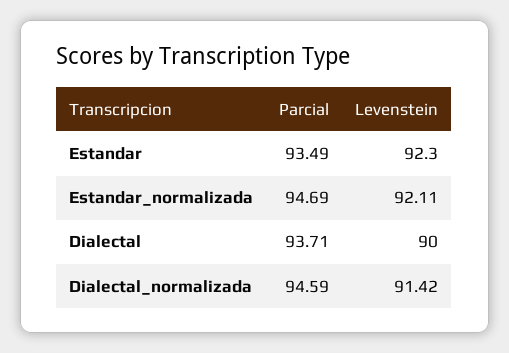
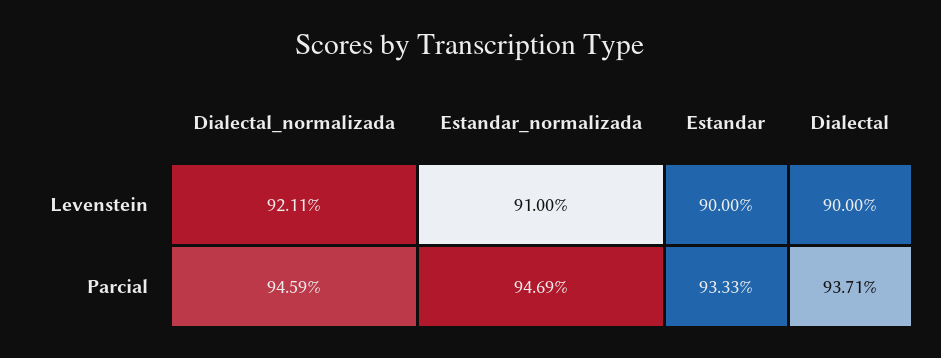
  {
    "Parcial": {
-     "Estandar": 93.49,
+     "Estandar": 93.33,
      "Estandar_normalizada": 94.69,
      "Dialectal": 93.71,
      "Dialectal_normalizada": 94.59
    },
    "Levenstein": {
-     "Estandar": 92.3,
+     "Estandar": 90,
-     "Estandar_normalizada": 92.11,
+     "Estandar_normalizada": 91,
      "Dialectal": 90,
-     "Dialectal_normalizada": 91.42
+     "Dialectal_normalizada": 92.11
    }
  }

